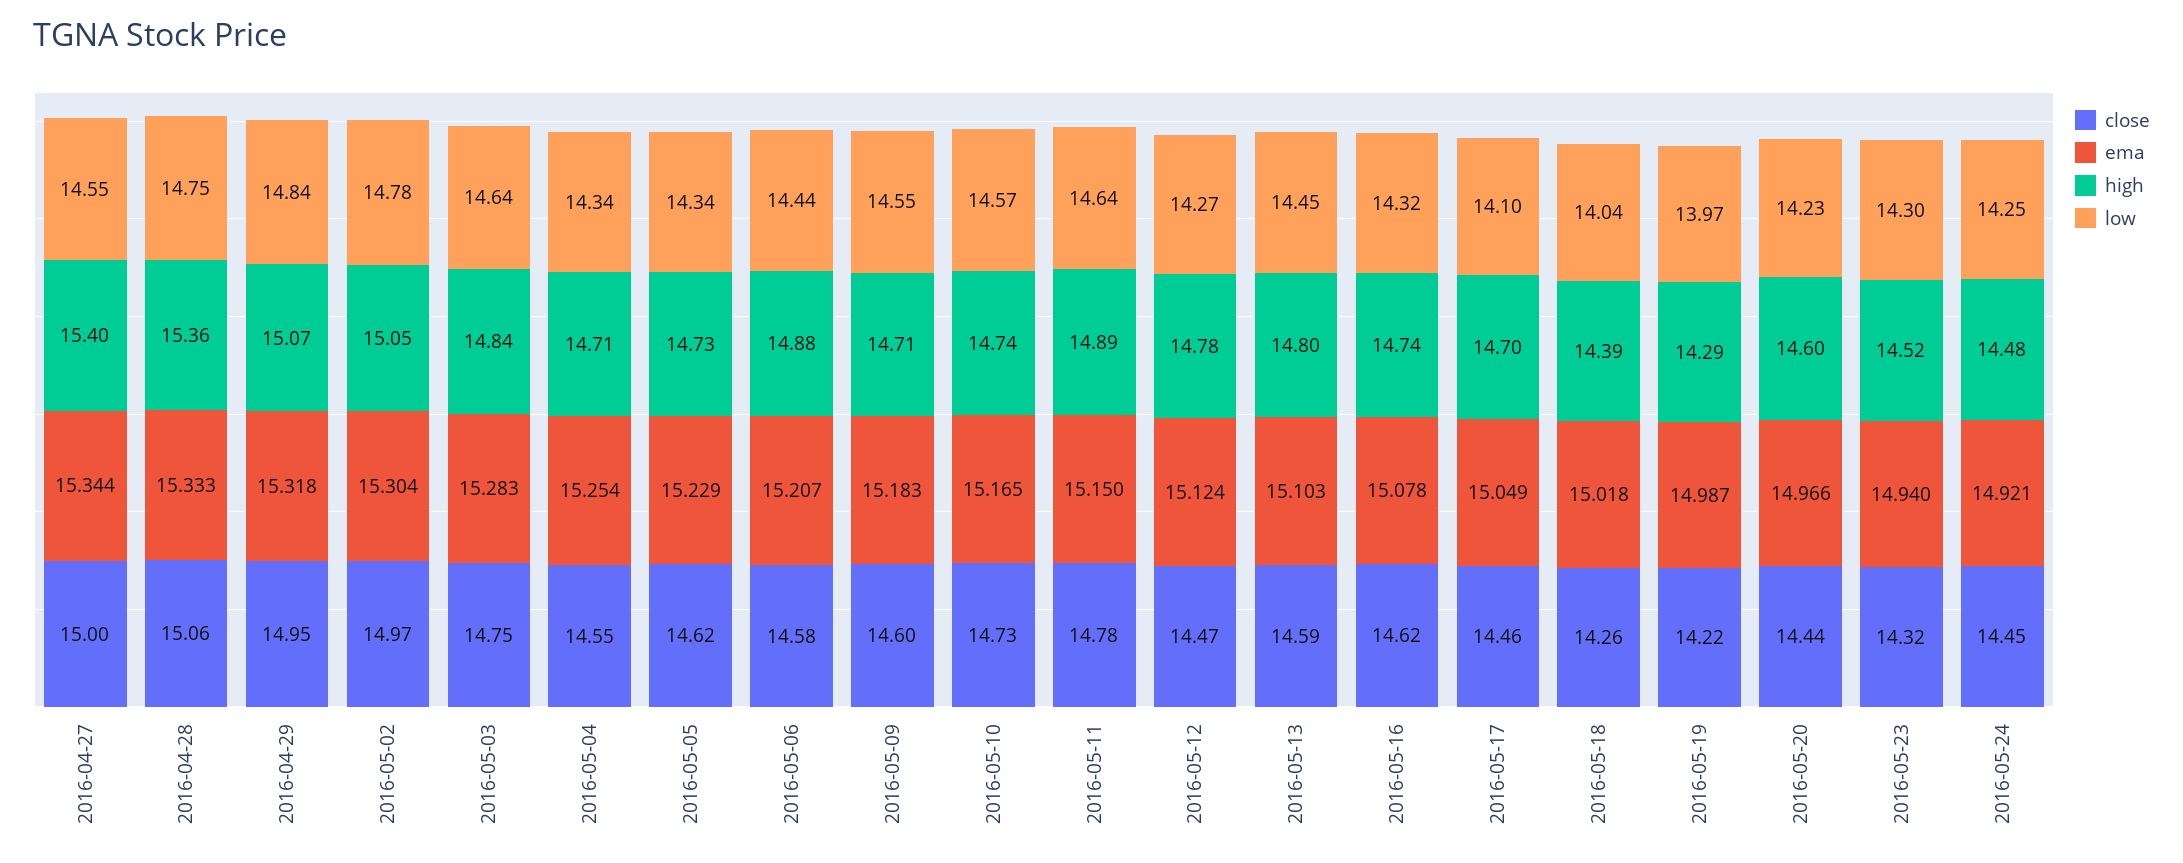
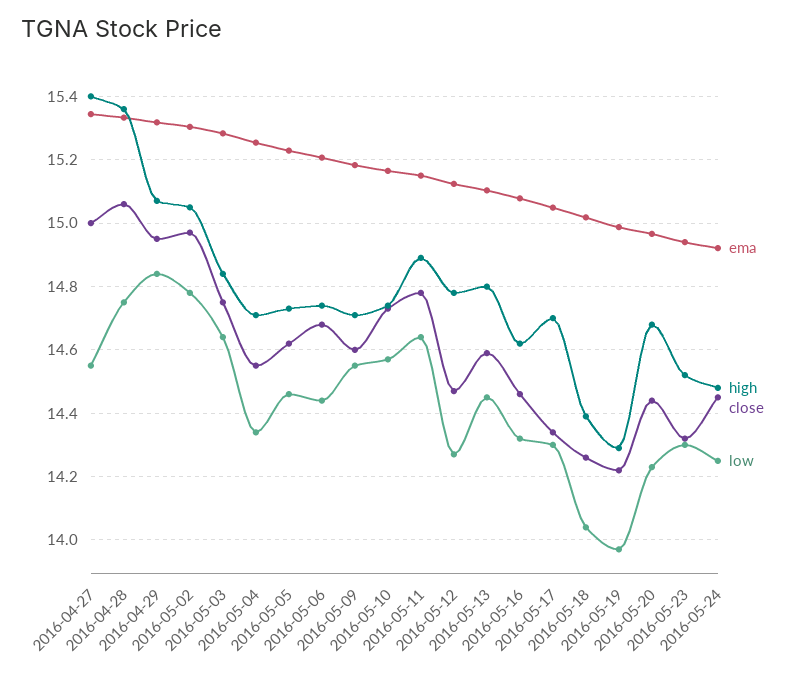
  {
    "close": {
      "2016-04-27": 15,
      "2016-04-28": 15.06,
      "2016-04-29": 14.95,
      "2016-05-02": 14.97,
      "2016-05-03": 14.75,
      "2016-05-04": 14.55,
      "2016-05-05": 14.62,
-     "2016-05-06": 14.58,
+     "2016-05-06": 14.68,
      "2016-05-09": 14.6,
      "2016-05-10": 14.73,
      "2016-05-11": 14.78,
      "2016-05-12": 14.47,
      "2016-05-13": 14.59,
-     "2016-05-16": 14.62,
+     "2016-05-16": 14.46,
-     "2016-05-17": 14.46,
+     "2016-05-17": 14.34,
      "2016-05-18": 14.26,
      "2016-05-19": 14.22,
      "2016-05-20": 14.44,
      "2016-05-23": 14.32,
      "2016-05-24": 14.45
    },
    "ema": {
      "2016-04-27": 15.344,
      "2016-04-28": 15.333,
      "2016-04-29": 15.318,
      "2016-05-02": 15.304,
      "2016-05-03": 15.283,
      "2016-05-04": 15.254,
      "2016-05-05": 15.229,
      "2016-05-06": 15.207,
      "2016-05-09": 15.183,
      "2016-05-10": 15.165,
      "2016-05-11": 15.15,
      "2016-05-12": 15.124,
      "2016-05-13": 15.103,
      "2016-05-16": 15.078,
      "2016-05-17": 15.049,
      "2016-05-18": 15.018,
      "2016-05-19": 14.987,
      "2016-05-20": 14.966,
      "2016-05-23": 14.94,
      "2016-05-24": 14.921
    },
    "high": {
      "2016-04-27": 15.4,
      "2016-04-28": 15.36,
      "2016-04-29": 15.07,
      "2016-05-02": 15.05,
      "2016-05-03": 14.84,
      "2016-05-04": 14.71,
      "2016-05-05": 14.73,
-     "2016-05-06": 14.88,
+     "2016-05-06": 14.74,
      "2016-05-09": 14.71,
      "2016-05-10": 14.74,
      "2016-05-11": 14.89,
      "2016-05-12": 14.78,
      "2016-05-13": 14.8,
-     "2016-05-16": 14.74,
+     "2016-05-16": 14.62,
      "2016-05-17": 14.7,
      "2016-05-18": 14.39,
      "2016-05-19": 14.29,
-     "2016-05-20": 14.6,
+     "2016-05-20": 14.68,
      "2016-05-23": 14.52,
      "2016-05-24": 14.48
    },
    "low": {
      "2016-04-27": 14.55,
      "2016-04-28": 14.75,
      "2016-04-29": 14.84,
      "2016-05-02": 14.78,
      "2016-05-03": 14.64,
      "2016-05-04": 14.34,
-     "2016-05-05": 14.34,
+     "2016-05-05": 14.46,
      "2016-05-06": 14.44,
      "2016-05-09": 14.55,
      "2016-05-10": 14.57,
      "2016-05-11": 14.64,
      "2016-05-12": 14.27,
      "2016-05-13": 14.45,
      "2016-05-16": 14.32,
-     "2016-05-17": 14.1,
+     "2016-05-17": 14.3,
      "2016-05-18": 14.04,
      "2016-05-19": 13.97,
      "2016-05-20": 14.23,
      "2016-05-23": 14.3,
      "2016-05-24": 14.25
    }
  }

